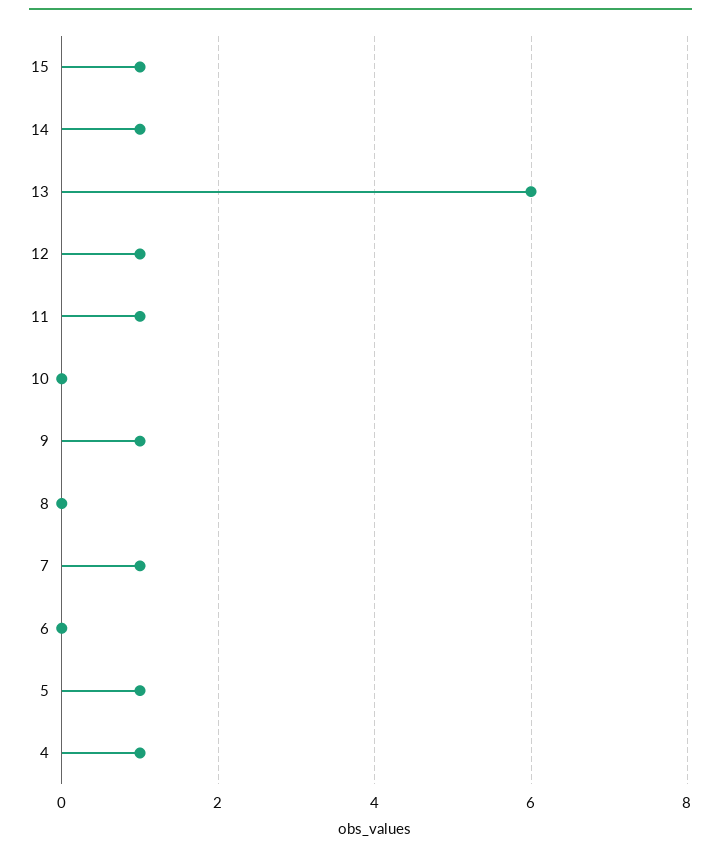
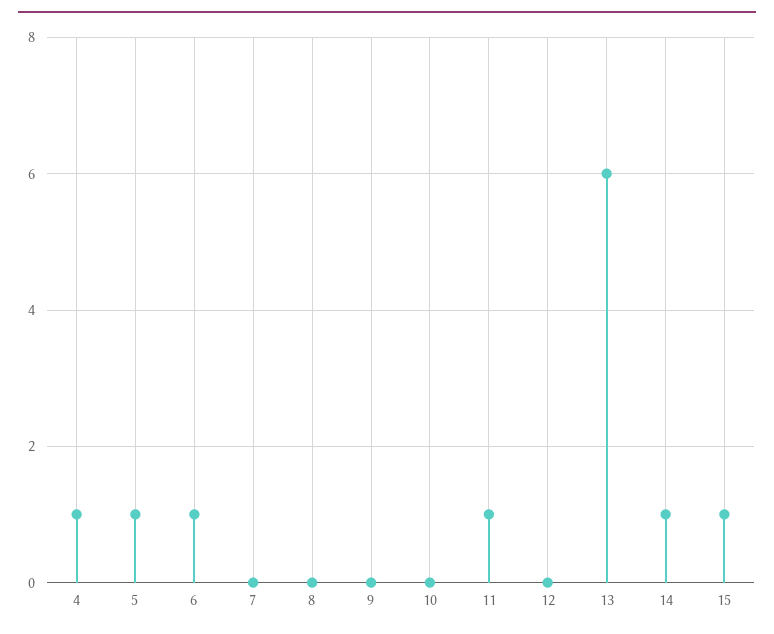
  {
    "15": 1,
    "14": 1,
    "13": 6,
-   "12": 1,
+   "12": 0,
    "11": 1,
    "10": 0,
-   "9": 1,
+   "9": 0,
    "8": 0,
-   "7": 1,
+   "7": 0,
-   "6": 0,
+   "6": 1,
    "5": 1,
    "4": 1
  }

